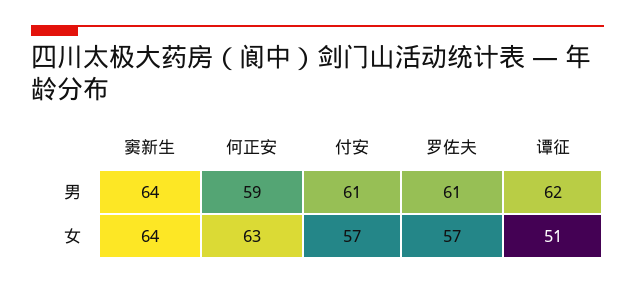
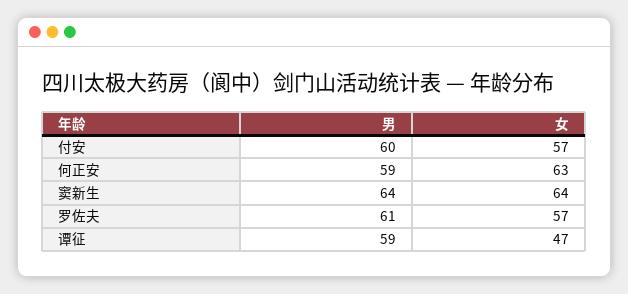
  {
    "窦新生": {
      "男": 64,
      "女": 64
    },
    "何正安": {
      "男": 59,
      "女": 63
    },
    "付安": {
-     "男": 61,
+     "男": 60,
      "女": 57
    },
    "罗佐夫": {
      "男": 61,
      "女": 57
    },
    "谭征": {
-     "男": 62,
+     "男": 59,
-     "女": 51
+     "女": 47
    }
  }

